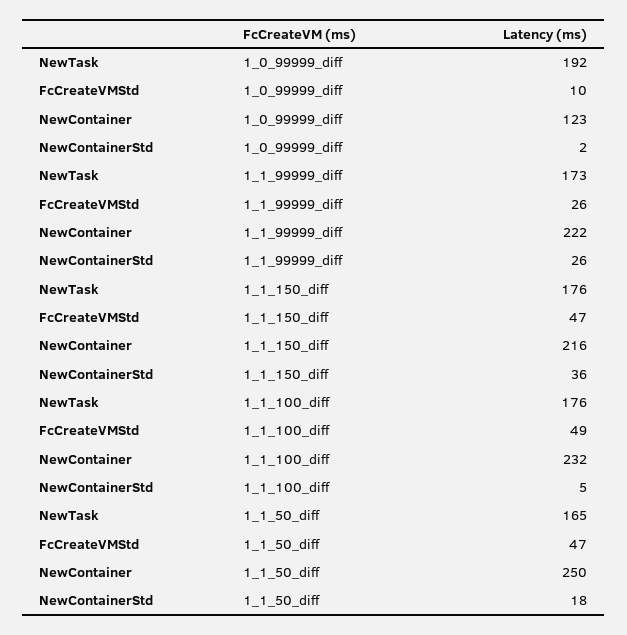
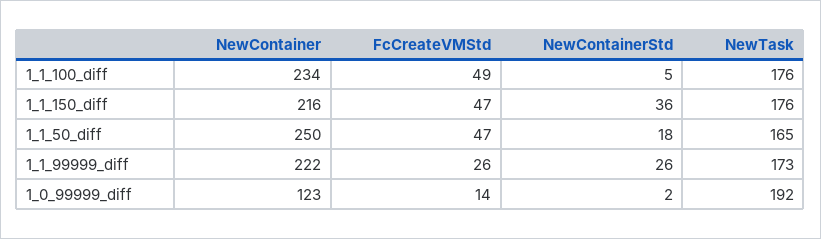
  {
    "NewTask": {
      "1_0_99999_diff": 192,
      "1_1_99999_diff": 173,
      "1_1_150_diff": 176,
      "1_1_100_diff": 176,
      "1_1_50_diff": 165
    },
    "FcCreateVMStd": {
-     "1_0_99999_diff": 10,
+     "1_0_99999_diff": 14,
      "1_1_99999_diff": 26,
      "1_1_150_diff": 47,
      "1_1_100_diff": 49,
      "1_1_50_diff": 47
    },
    "NewContainer": {
      "1_0_99999_diff": 123,
      "1_1_99999_diff": 222,
      "1_1_150_diff": 216,
-     "1_1_100_diff": 232,
+     "1_1_100_diff": 234,
      "1_1_50_diff": 250
    },
    "NewContainerStd": {
      "1_0_99999_diff": 2,
      "1_1_99999_diff": 26,
      "1_1_150_diff": 36,
      "1_1_100_diff": 5,
      "1_1_50_diff": 18
    }
  }

